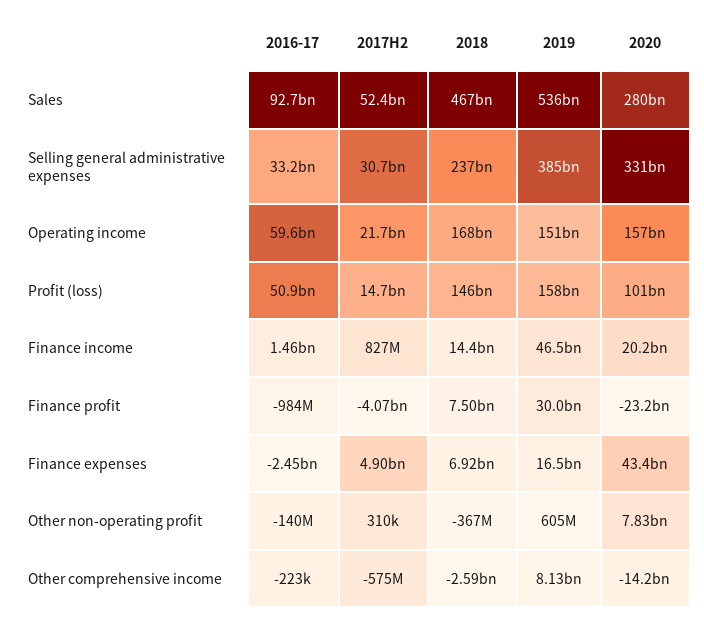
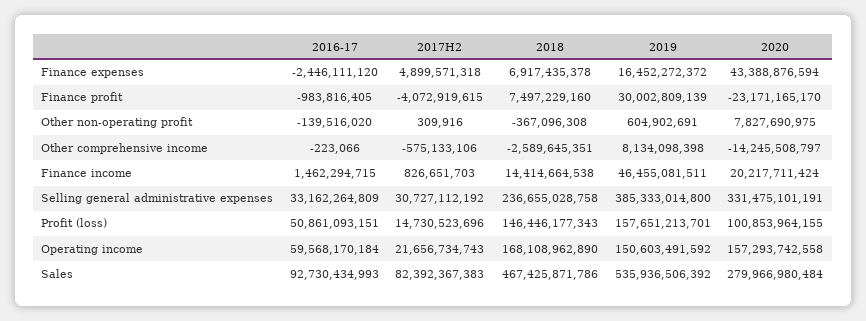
  {
    "2016-17": {
      "Sales": 92730434993,
      "Selling general administrative expenses": 33162264809,
      "Operating income": 59568170184,
      "Profit (loss)": 50861093151,
      "Finance income": 1462294715,
      "Finance profit": -983816405,
      "Finance expenses": -2446111120,
      "Other non-operating profit": -139516020,
      "Other comprehensive income": -223066
    },
    "2017H2": {
-     "Sales": 52400000000,
+     "Sales": 82392367383,
      "Selling general administrative expenses": 30727112192,
      "Operating income": 21656734743,
      "Profit (loss)": 14730523696,
      "Finance income": 826651703,
      "Finance profit": -4072919615,
      "Finance expenses": 4899571318,
      "Other non-operating profit": 309916,
      "Other comprehensive income": -575133106
    },
    "2018": {
      "Sales": 467425871786,
      "Selling general administrative expenses": 236655028758,
      "Operating income": 168108962890,
      "Profit (loss)": 146446177343,
      "Finance income": 14414664538,
      "Finance profit": 7497229160,
      "Finance expenses": 6917435378,
      "Other non-operating profit": -367096308,
      "Other comprehensive income": -2589645351
    },
    "2019": {
      "Sales": 535936506392,
      "Selling general administrative expenses": 385333014800,
      "Operating income": 150603491592,
      "Profit (loss)": 157651213701,
      "Finance income": 46455081511,
      "Finance profit": 30002809139,
      "Finance expenses": 16452272372,
      "Other non-operating profit": 604902691,
      "Other comprehensive income": 8134098398
    },
    "2020": {
      "Sales": 279966980484,
      "Selling general administrative expenses": 331475101191,
      "Operating income": 157293742558,
      "Profit (loss)": 100853964155,
      "Finance income": 20217711424,
      "Finance profit": -23171165170,
      "Finance expenses": 43388876594,
      "Other non-operating profit": 7827690975,
      "Other comprehensive income": -14245508797
    }
  }

